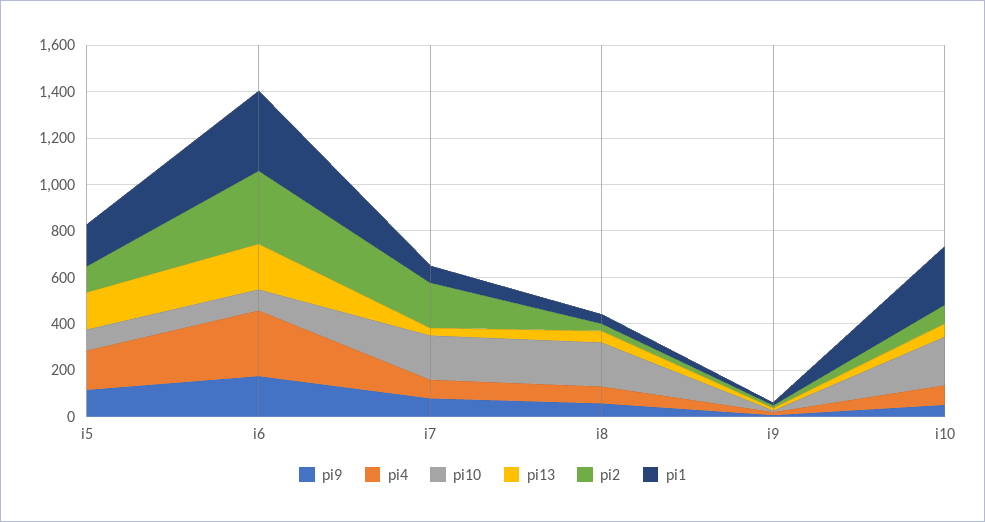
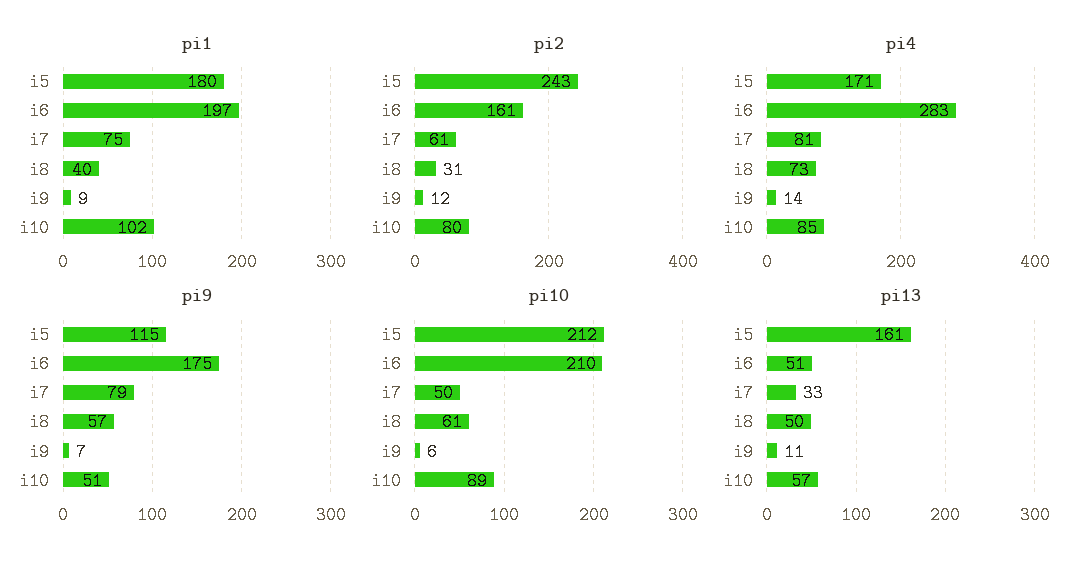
  {
    "pi9": {
      "i5": 115,
      "i6": 175,
      "i7": 79,
      "i8": 57,
      "i9": 7,
      "i10": 51
    },
    "pi4": {
      "i5": 171,
      "i6": 283,
      "i7": 81,
      "i8": 73,
      "i9": 14,
      "i10": 85
    },
    "pi10": {
-     "i5": 100,
+     "i5": 212,
-     "i6": 100,
+     "i6": 210,
-     "i7": 200,
+     "i7": 50,
-     "i8": 200,
+     "i8": 61,
      "i9": 6,
-     "i10": 200
+     "i10": 89
    },
    "pi13": {
      "i5": 161,
-     "i6": 200,
+     "i6": 51,
      "i7": 33,
      "i8": 50,
      "i9": 11,
      "i10": 57
    },
    "pi2": {
-     "i5": 100,
+     "i5": 243,
-     "i6": 300,
+     "i6": 161,
-     "i7": 200,
+     "i7": 61,
      "i8": 31,
      "i9": 12,
      "i10": 80
    },
    "pi1": {
      "i5": 180,
-     "i6": 350,
+     "i6": 197,
      "i7": 75,
      "i8": 40,
      "i9": 9,
-     "i10": 250
+     "i10": 102
    }
  }

